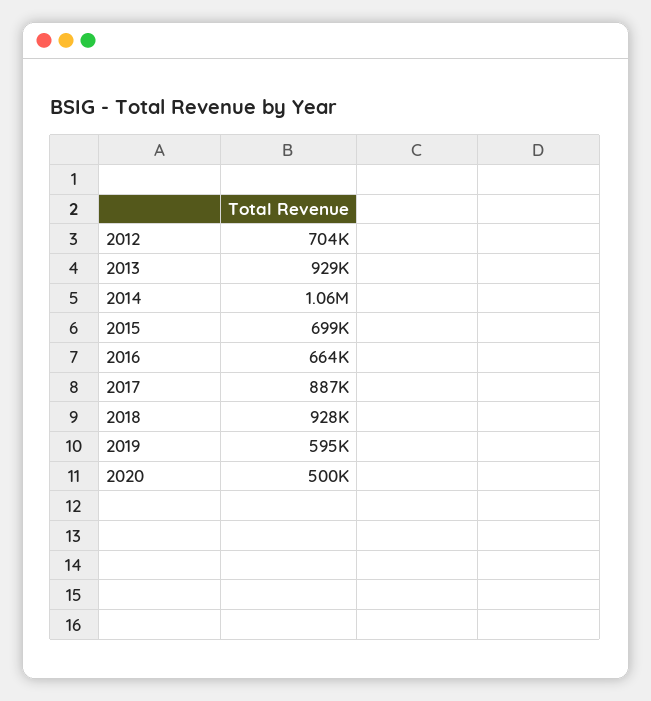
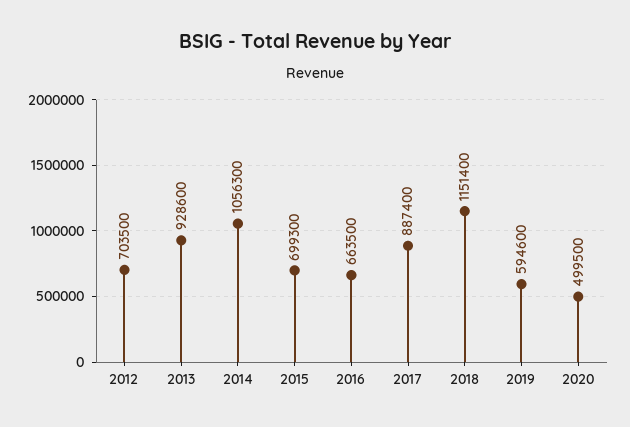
  {
    "2012": 703500,
    "2013": 928600,
    "2014": 1056300,
    "2015": 699300,
    "2016": 663500,
    "2017": 887400,
-   "2018": 928000,
+   "2018": 1151400,
    "2019": 594600,
    "2020": 499500
  }

